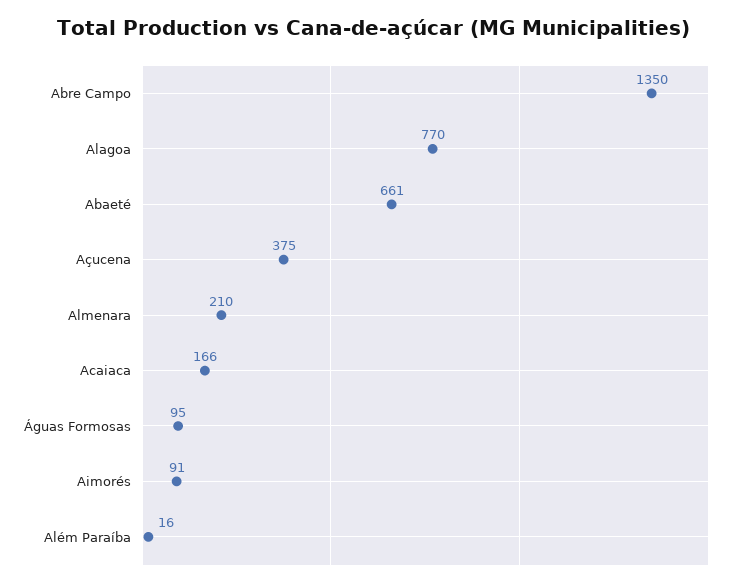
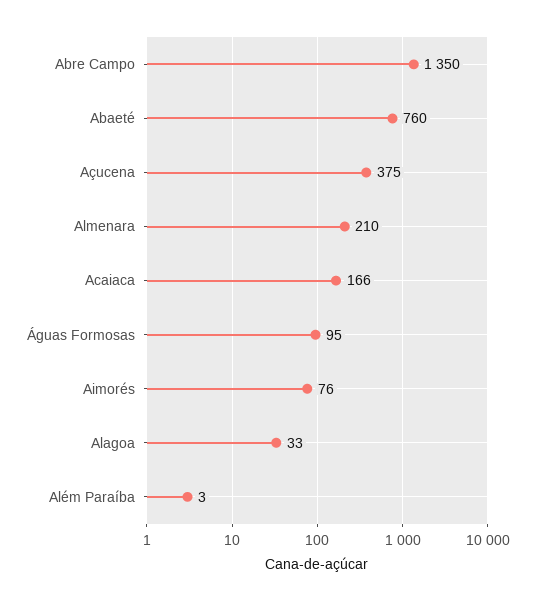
  {
    "Abre Campo": 1350,
-   "Alagoa": 770,
+   "Alagoa": 33,
-   "Abaeté": 661,
+   "Abaeté": 760,
    "Açucena": 375,
    "Almenara": 210,
    "Acaiaca": 166,
    "Águas Formosas": 95,
-   "Aimorés": 91,
+   "Aimorés": 76,
-   "Além Paraíba": 16
+   "Além Paraíba": 3
  }

